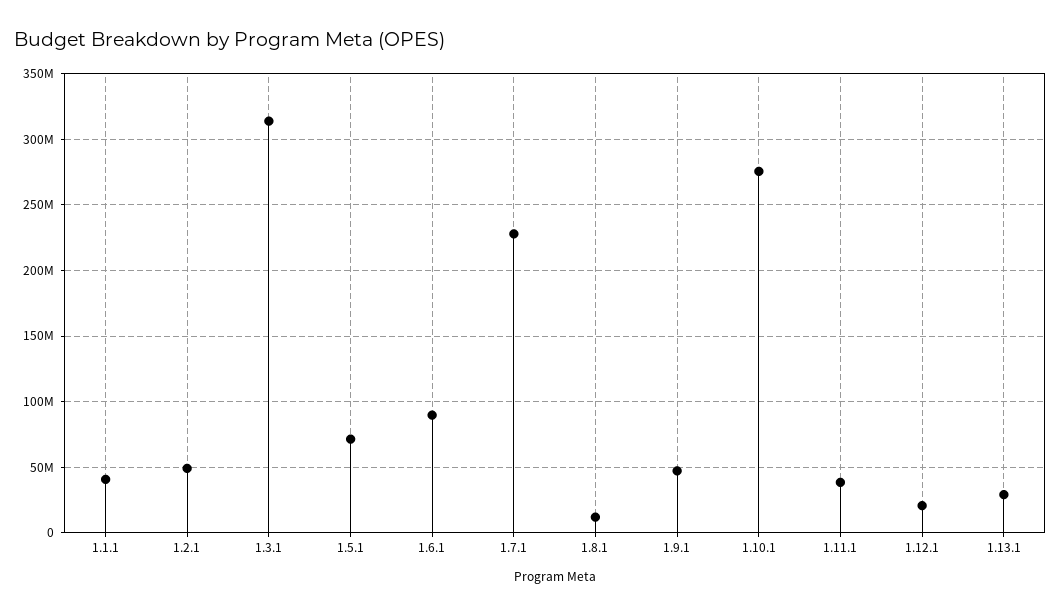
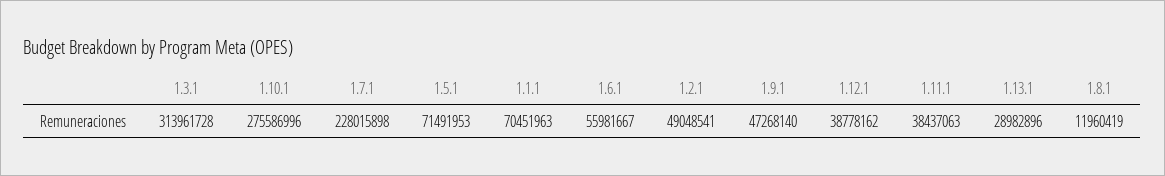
  {
-   "1.1.1": 40000000,
+   "1.1.1": 70451963,
    "1.2.1": 49048541,
    "1.3.1": 313961728,
    "1.5.1": 71491953,
-   "1.6.1": 90000000,
+   "1.6.1": 55981667,
    "1.7.1": 228015898,
    "1.8.1": 11960419,
    "1.9.1": 47268140,
    "1.10.1": 275586996,
    "1.11.1": 38437063,
-   "1.12.1": 20000000,
+   "1.12.1": 38778162,
    "1.13.1": 28982896
  }

